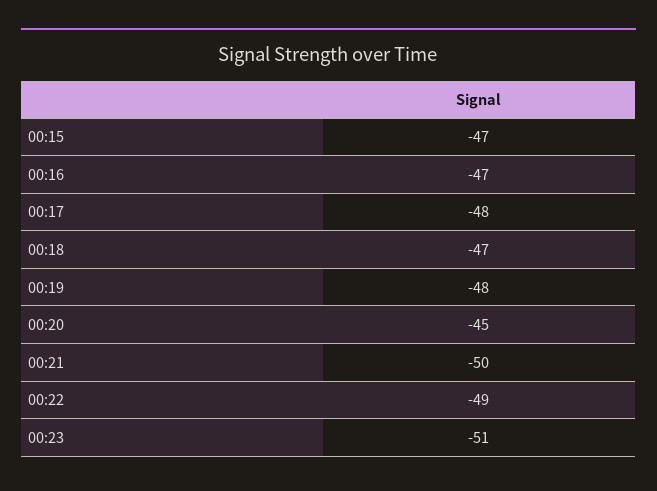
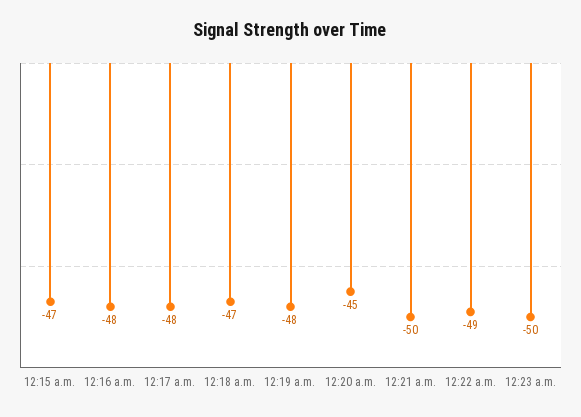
  {
    "00:15": -47,
-   "00:16": -47,
+   "00:16": -48,
    "00:17": -48,
    "00:18": -47,
    "00:19": -48,
    "00:20": -45,
    "00:21": -50,
    "00:22": -49,
-   "00:23": -51
+   "00:23": -50
  }

